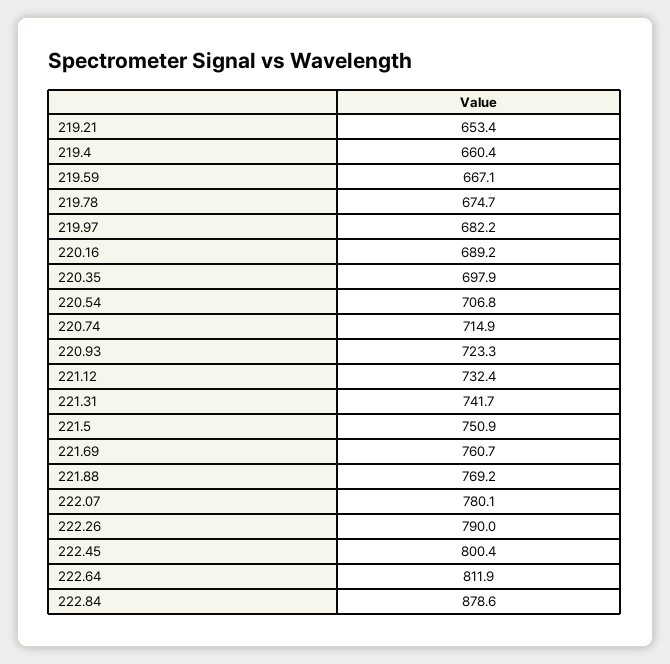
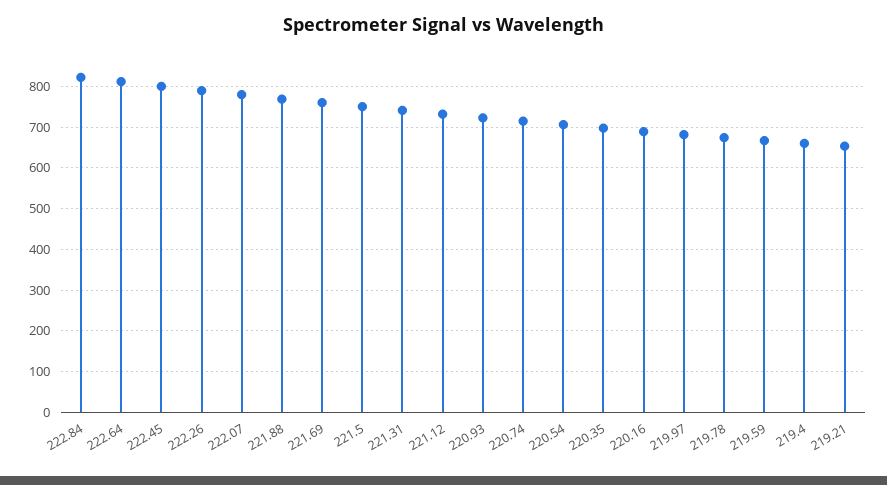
  {
    "219.21": 653.4,
    "219.4": 660.4,
    "219.59": 667.1,
    "219.78": 674.7,
    "219.97": 682.2,
    "220.16": 689.2,
    "220.35": 697.9,
    "220.54": 706.8,
    "220.74": 714.9,
    "220.93": 723.3,
    "221.12": 732.4,
    "221.31": 741.7,
    "221.5": 750.9,
    "221.69": 760.7,
    "221.88": 769.2,
    "222.07": 780.1,
    "222.26": 790,
    "222.45": 800.4,
    "222.64": 811.9,
-   "222.84": 878.6
+   "222.84": 820
  }

